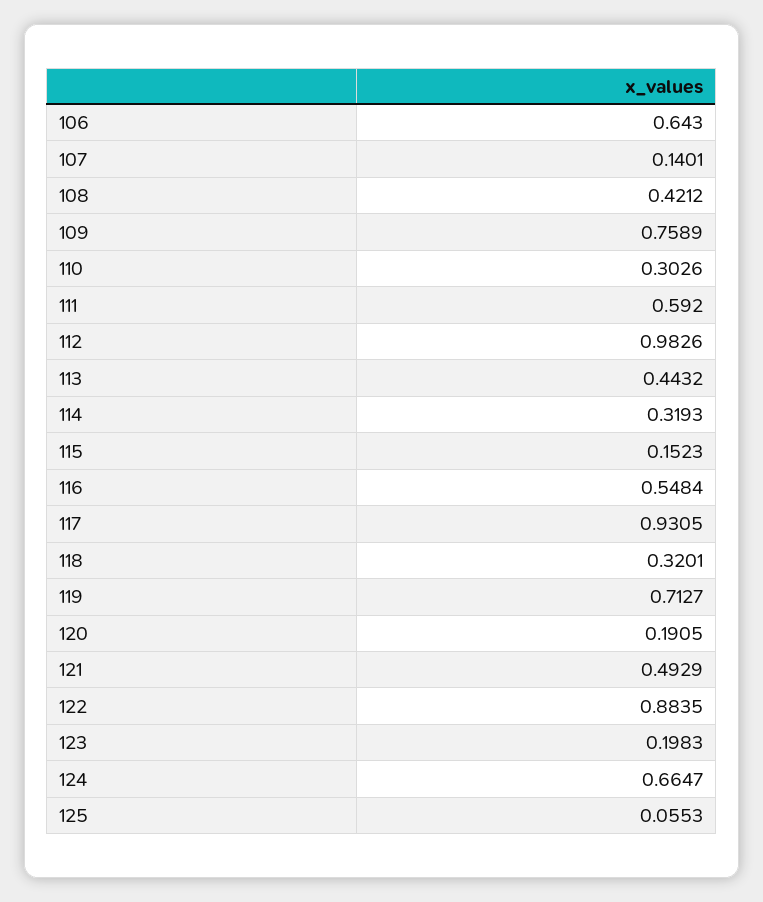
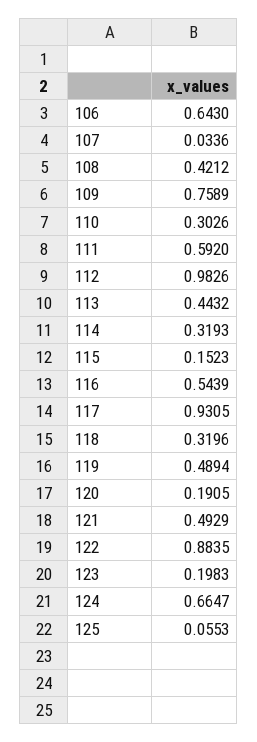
  {
    "106": 0.643,
-   "107": 0.1401,
+   "107": 0.0336,
    "108": 0.4212,
    "109": 0.7589,
    "110": 0.3026,
    "111": 0.592,
    "112": 0.9826,
    "113": 0.4432,
    "114": 0.3193,
    "115": 0.1523,
-   "116": 0.5484,
+   "116": 0.5439,
    "117": 0.9305,
-   "118": 0.3201,
+   "118": 0.3196,
-   "119": 0.7127,
+   "119": 0.4894,
    "120": 0.1905,
    "121": 0.4929,
    "122": 0.8835,
    "123": 0.1983,
    "124": 0.6647,
    "125": 0.0553
  }

